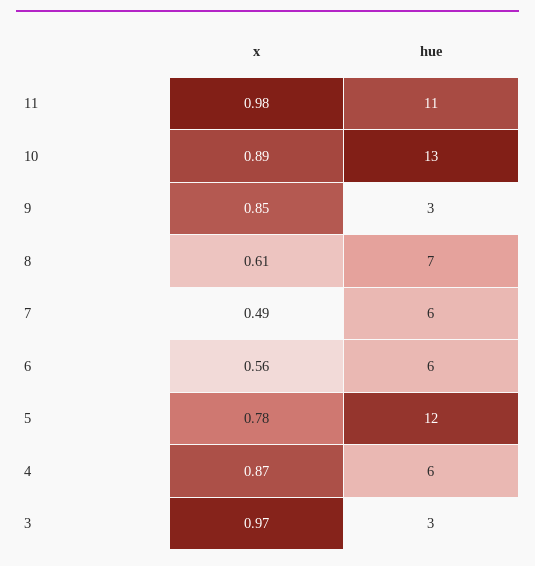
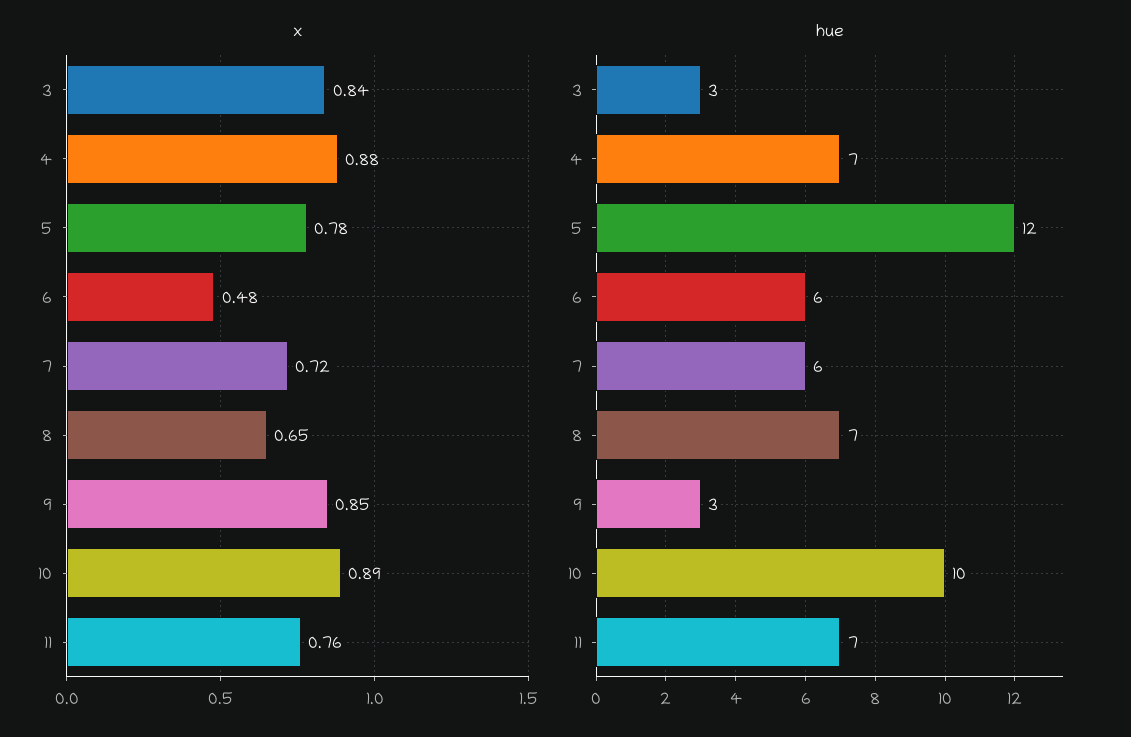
  {
    "x": {
-     "11": 0.98,
+     "11": 0.76,
      "10": 0.89,
      "9": 0.85,
-     "8": 0.61,
+     "8": 0.65,
-     "7": 0.49,
+     "7": 0.72,
-     "6": 0.56,
+     "6": 0.48,
      "5": 0.78,
-     "4": 0.87,
+     "4": 0.88,
-     "3": 0.97
+     "3": 0.84
    },
    "hue": {
-     "11": 11,
+     "11": 7,
-     "10": 13,
+     "10": 10,
      "9": 3,
      "8": 7,
      "7": 6,
      "6": 6,
      "5": 12,
-     "4": 6,
+     "4": 7,
      "3": 3
    }
  }

